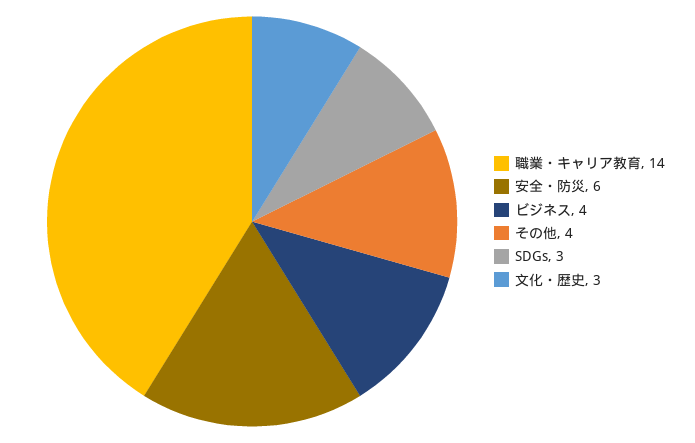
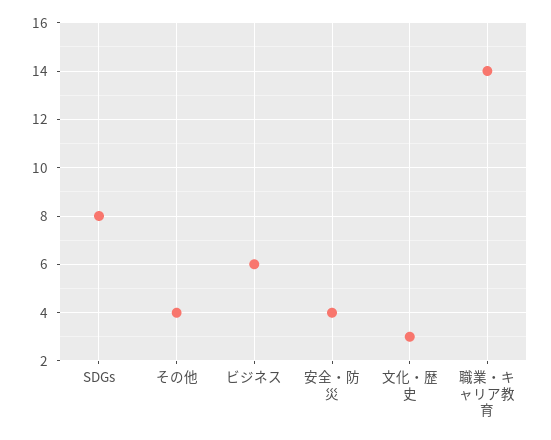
  {
    "職業・キャリア教育": 14,
-   "安全・防災": 6,
+   "安全・防災": 4,
-   "ビジネス": 4,
+   "ビジネス": 6,
    "その他": 4,
-   "SDGs": 3,
+   "SDGs": 8,
    "文化・歴史": 3
  }

